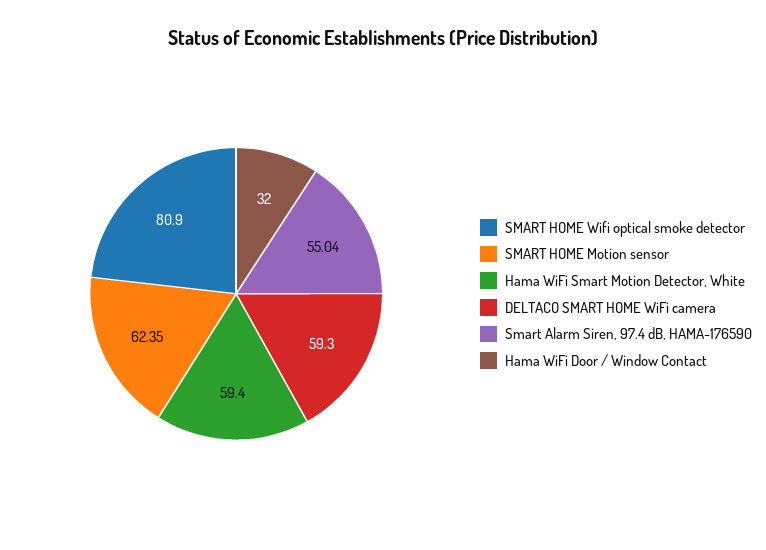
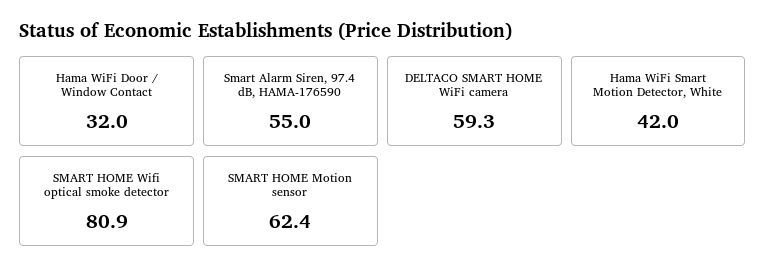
  {
    "SMART HOME Wifi optical smoke detector": 80.9,
    "SMART HOME Motion sensor": 62.35,
-   "Hama WiFi Smart Motion Detector, White": 59.4,
+   "Hama WiFi Smart Motion Detector, White": 42,
    "DELTACO SMART HOME WiFi camera": 59.3,
    "Smart Alarm Siren, 97.4 dB, HAMA-176590": 55.04,
    "Hama WiFi Door / Window Contact": 32
  }

